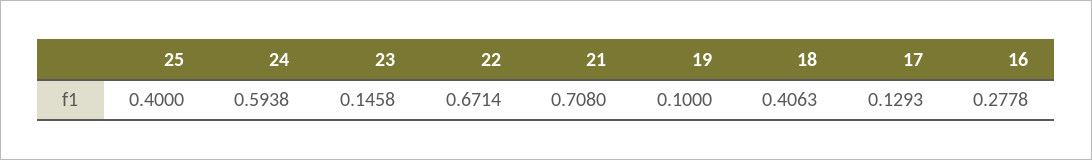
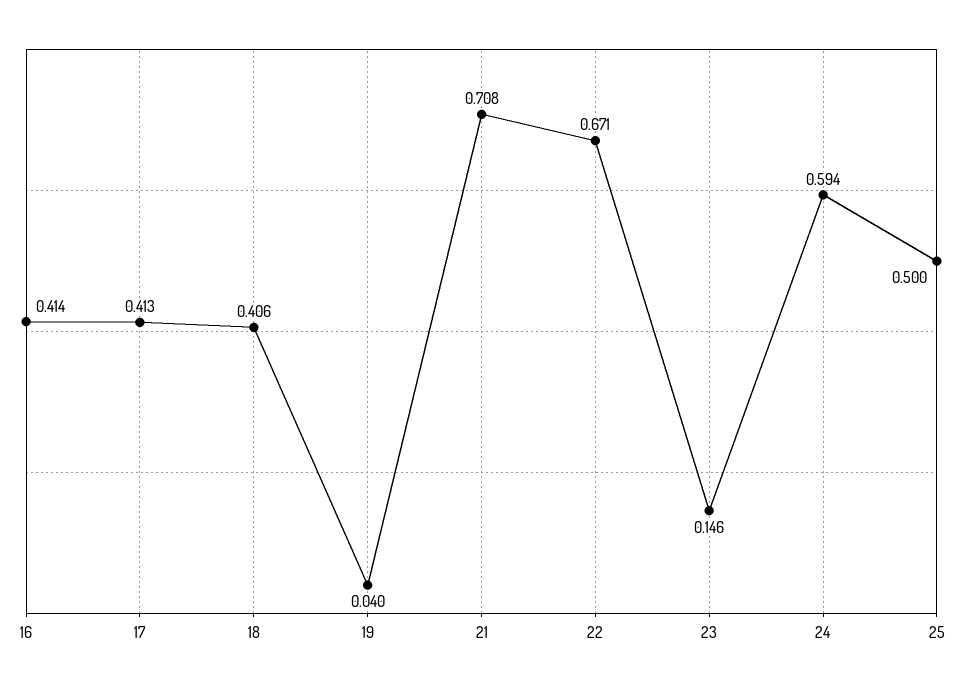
  {
-   "25": 0.4,
+   "25": 0.5,
    "24": 0.5938,
    "23": 0.1458,
    "22": 0.6714,
    "21": 0.708,
-   "19": 0.1,
+   "19": 0.04,
    "18": 0.4063,
-   "17": 0.1293,
+   "17": 0.413,
-   "16": 0.2778
+   "16": 0.414
  }

